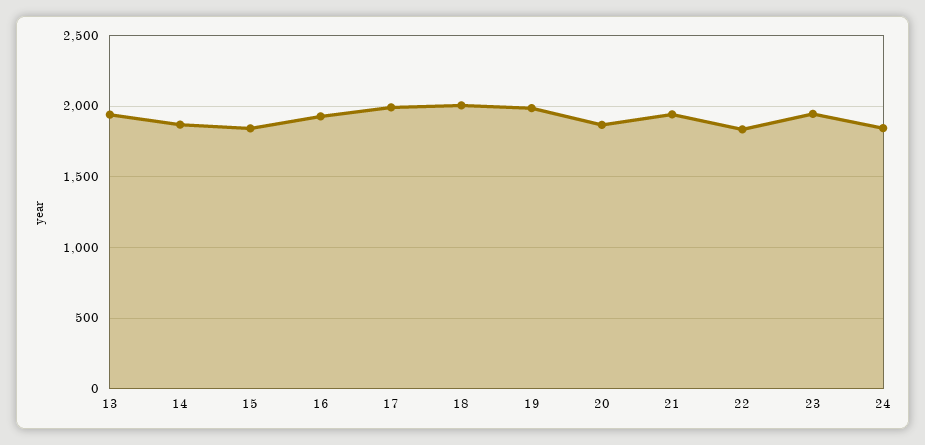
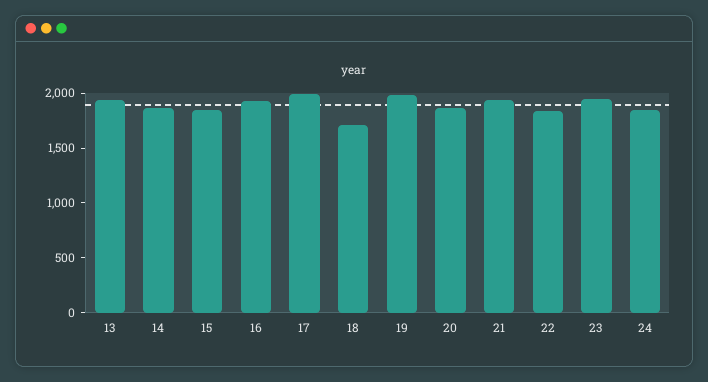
  {
    "13": 1950,
    "14": 1850,
    "15": 1850,
    "16": 1950,
    "17": 2000,
-   "18": 2000,
+   "18": 1700,
    "19": 2000,
    "20": 1850,
    "21": 1950,
    "22": 1850,
    "23": 1950,
    "24": 1850
  }

